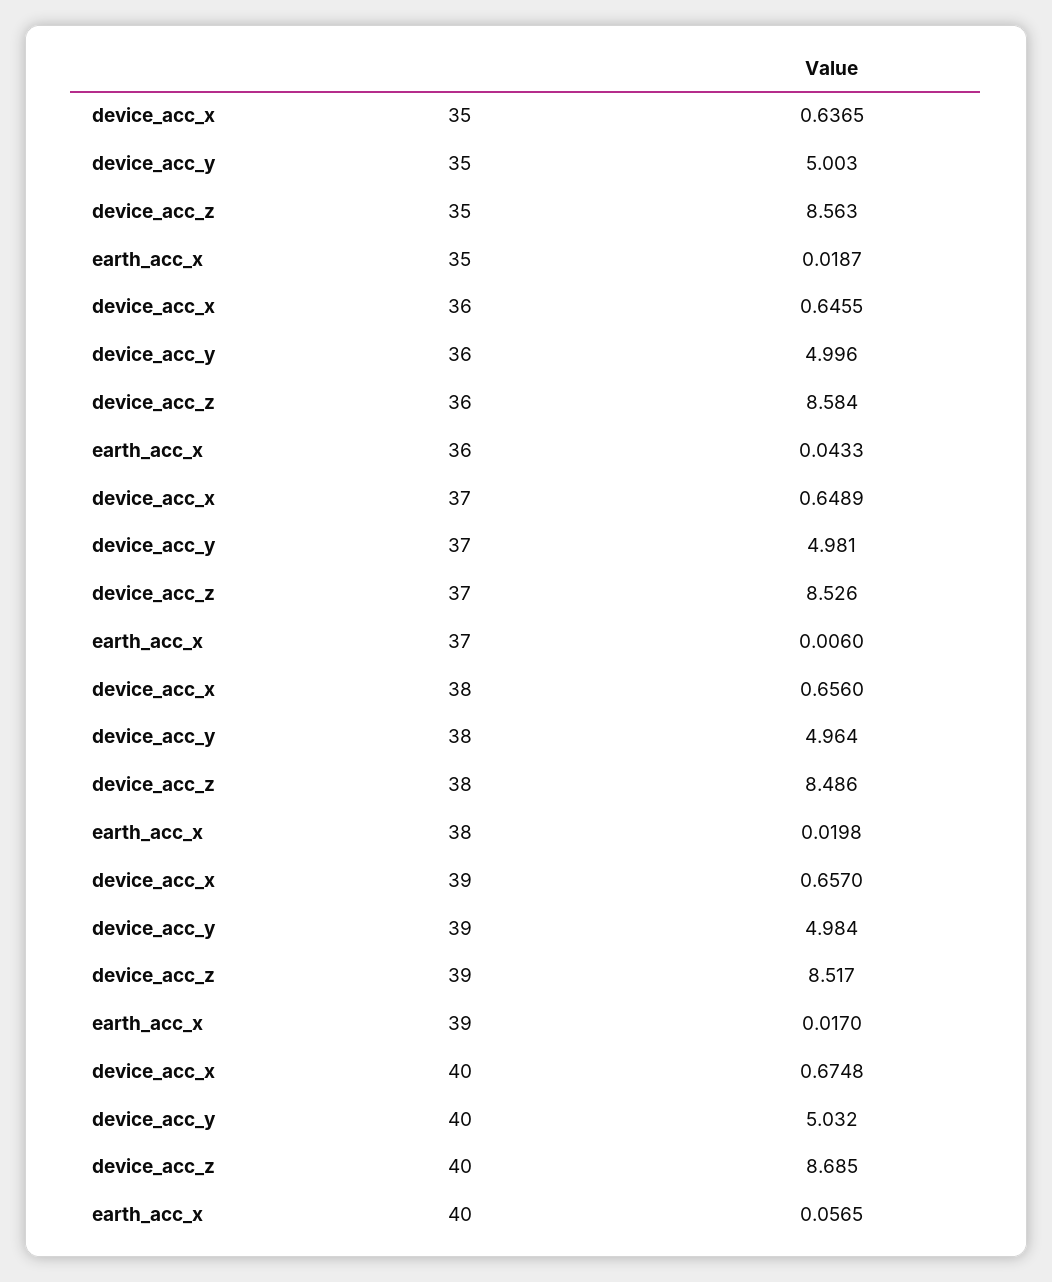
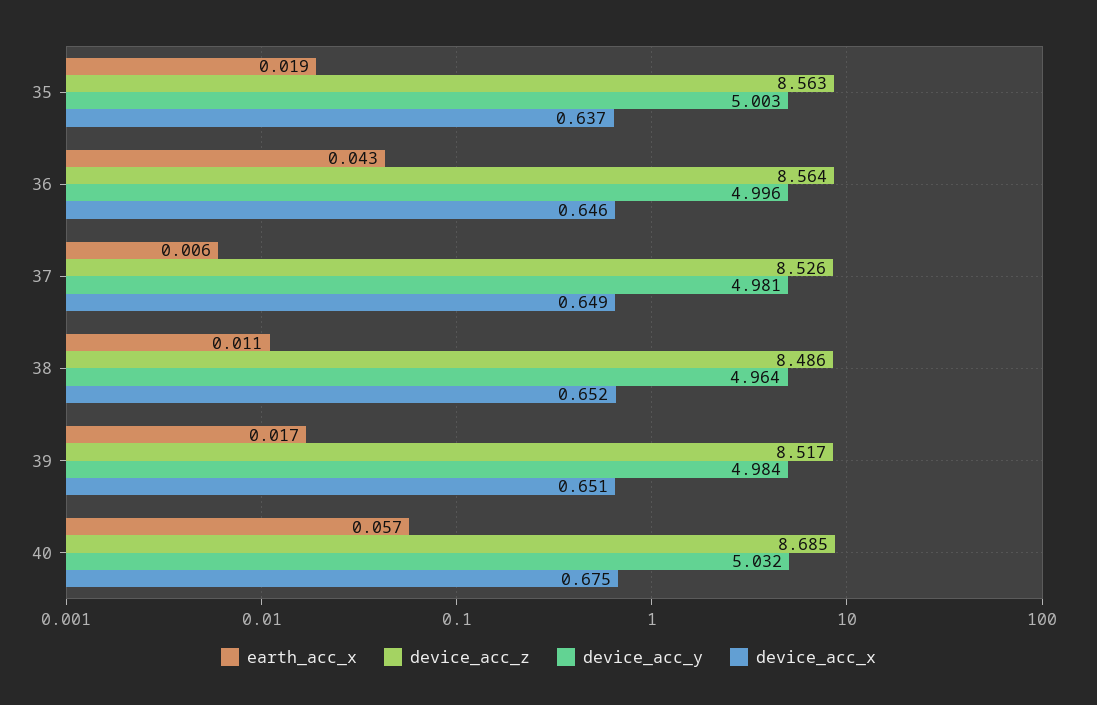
  {
    "device_acc_x": {
      "35": 0.6365,
      "36": 0.6455,
      "37": 0.6489,
-     "38": 0.656,
+     "38": 0.652,
-     "39": 0.657,
+     "39": 0.651,
      "40": 0.6748
    },
    "device_acc_y": {
      "35": 5.003,
      "36": 4.996,
      "37": 4.981,
      "38": 4.964,
      "39": 4.984,
      "40": 5.032
    },
    "device_acc_z": {
      "35": 8.563,
-     "36": 8.584,
+     "36": 8.564,
      "37": 8.526,
      "38": 8.486,
      "39": 8.517,
      "40": 8.685
    },
    "earth_acc_x": {
      "35": 0.0187,
      "36": 0.0433,
      "37": 0.006,
-     "38": 0.0198,
+     "38": 0.011,
      "39": 0.017,
      "40": 0.0565
    }
  }

